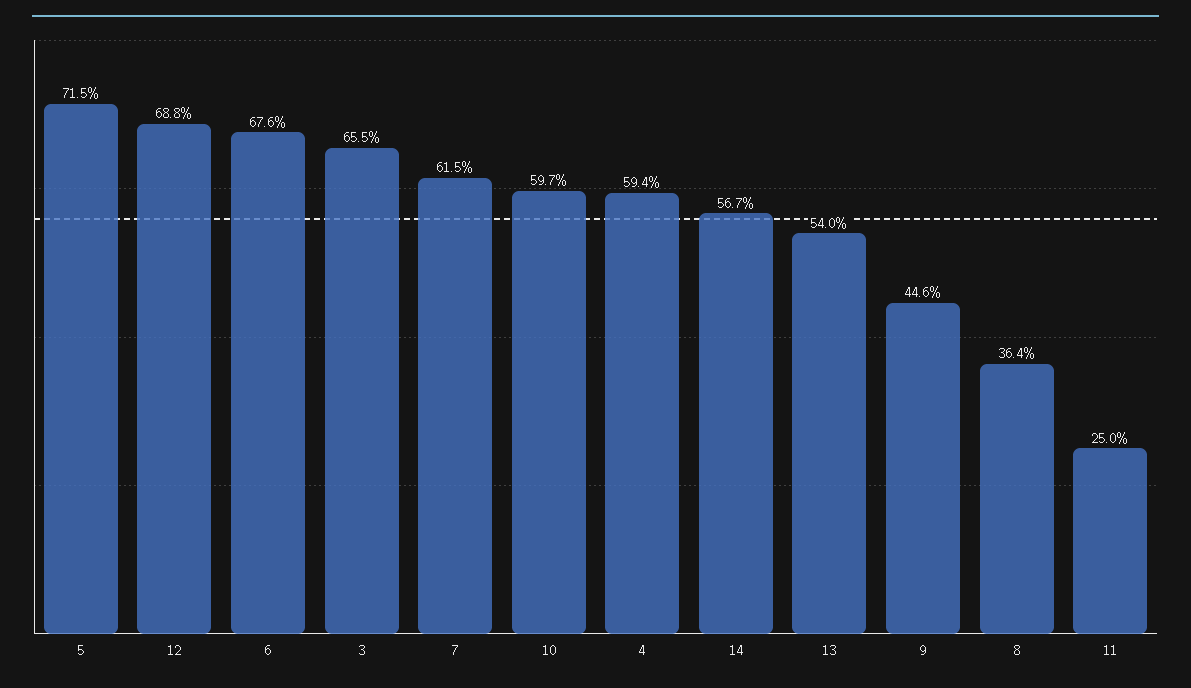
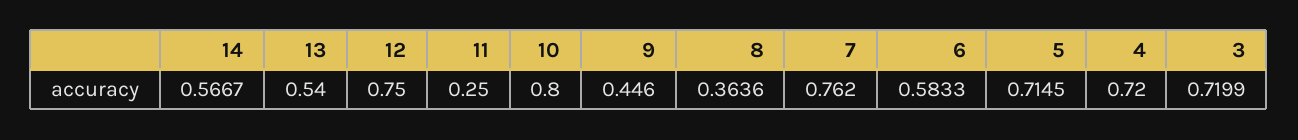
  {
    "5": 0.7145,
-   "12": 0.688,
+   "12": 0.75,
-   "6": 0.676,
+   "6": 0.5833,
-   "3": 0.655,
+   "3": 0.7199,
-   "7": 0.615,
+   "7": 0.762,
-   "10": 0.597,
+   "10": 0.8,
-   "4": 0.594,
+   "4": 0.72,
    "14": 0.5667,
    "13": 0.54,
    "9": 0.446,
    "8": 0.3636,
    "11": 0.25
  }

